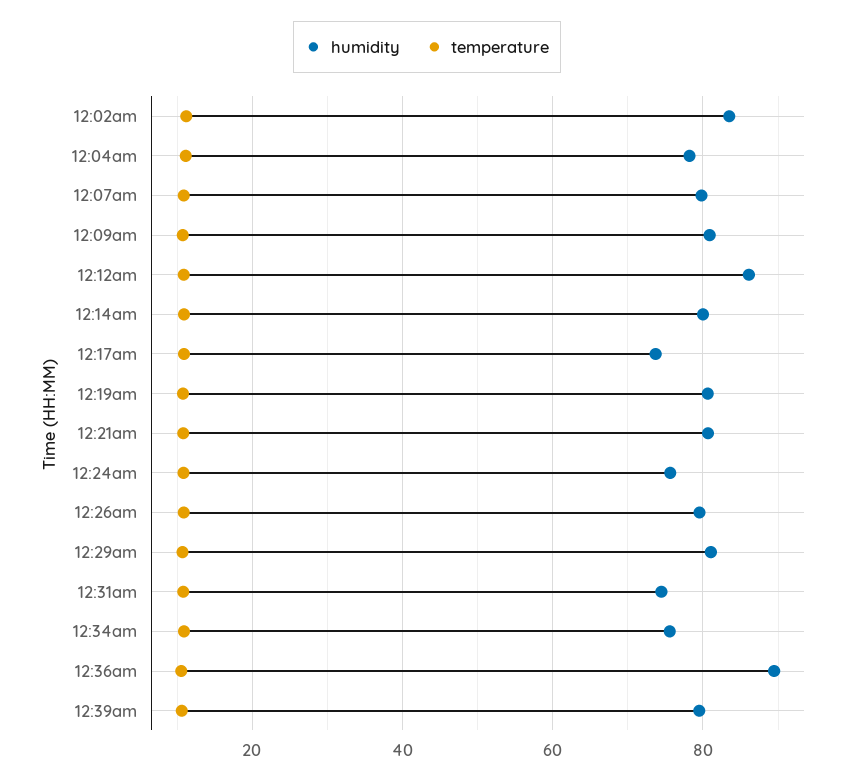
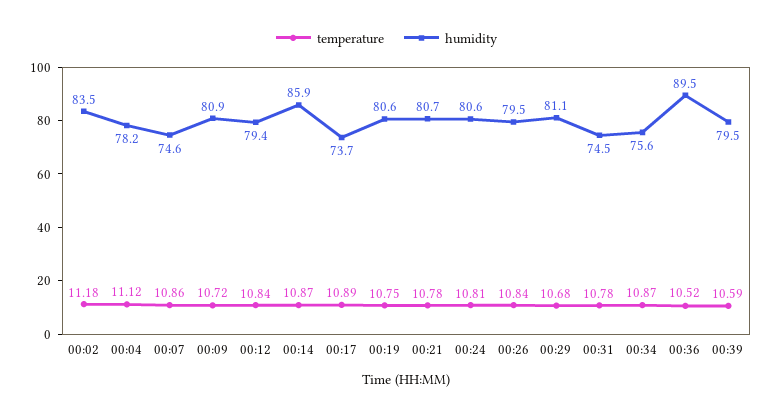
  {
    "humidity": {
      "12:02am": 83.5,
      "12:04am": 78.2,
-     "12:07am": 80,
+     "12:07am": 74.6,
      "12:09am": 80.9,
-     "12:12am": 86,
+     "12:12am": 79.4,
-     "12:14am": 80,
+     "12:14am": 85.9,
      "12:17am": 73.7,
      "12:19am": 80.6,
      "12:21am": 80.7,
-     "12:24am": 76,
+     "12:24am": 80.6,
      "12:26am": 79.5,
      "12:29am": 81.1,
      "12:31am": 74.5,
      "12:34am": 75.6,
      "12:36am": 89.5,
      "12:39am": 79.5
    },
    "temperature": {
      "12:02am": 11.18,
      "12:04am": 11.12,
      "12:07am": 10.86,
      "12:09am": 10.72,
      "12:12am": 10.84,
      "12:14am": 10.87,
      "12:17am": 10.89,
      "12:19am": 10.75,
      "12:21am": 10.78,
      "12:24am": 10.81,
      "12:26am": 10.84,
      "12:29am": 10.68,
      "12:31am": 10.78,
      "12:34am": 10.87,
      "12:36am": 10.52,
      "12:39am": 10.59
    }
  }

